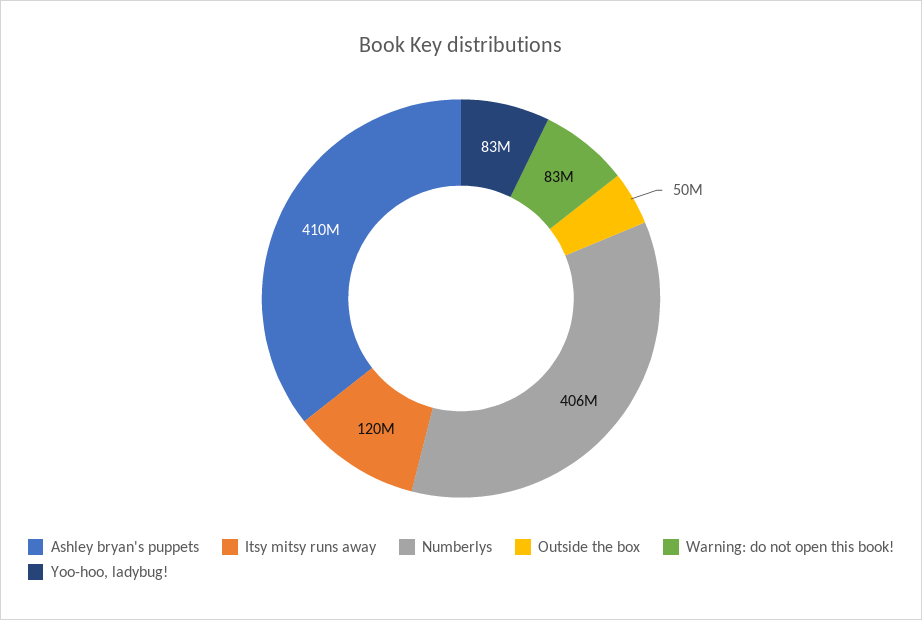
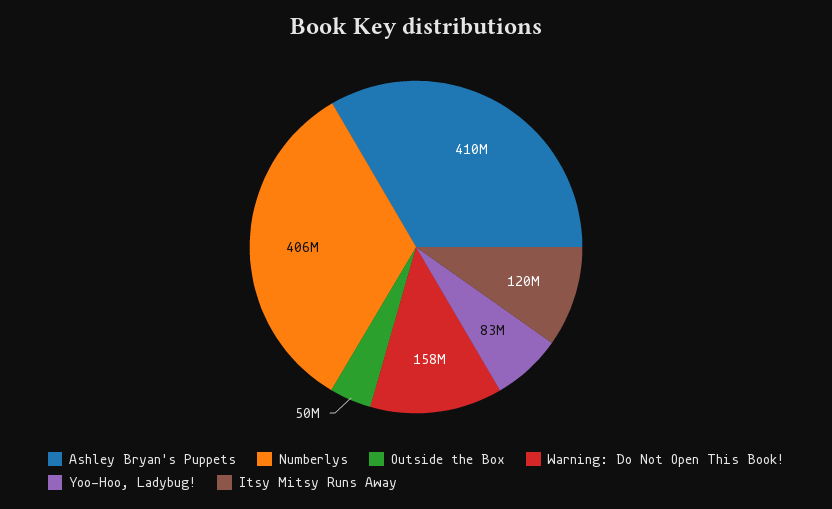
  {
    "Ashley bryan's puppets": 410000000,
    "Itsy mitsy runs away": 120000000,
    "Numberlys": 406000000,
    "Outside the box": 50000000,
-   "Warning: do not open this book!": 83000000,
+   "Warning: do not open this book!": 158000000,
    "Yoo-hoo, ladybug!": 83000000
  }

